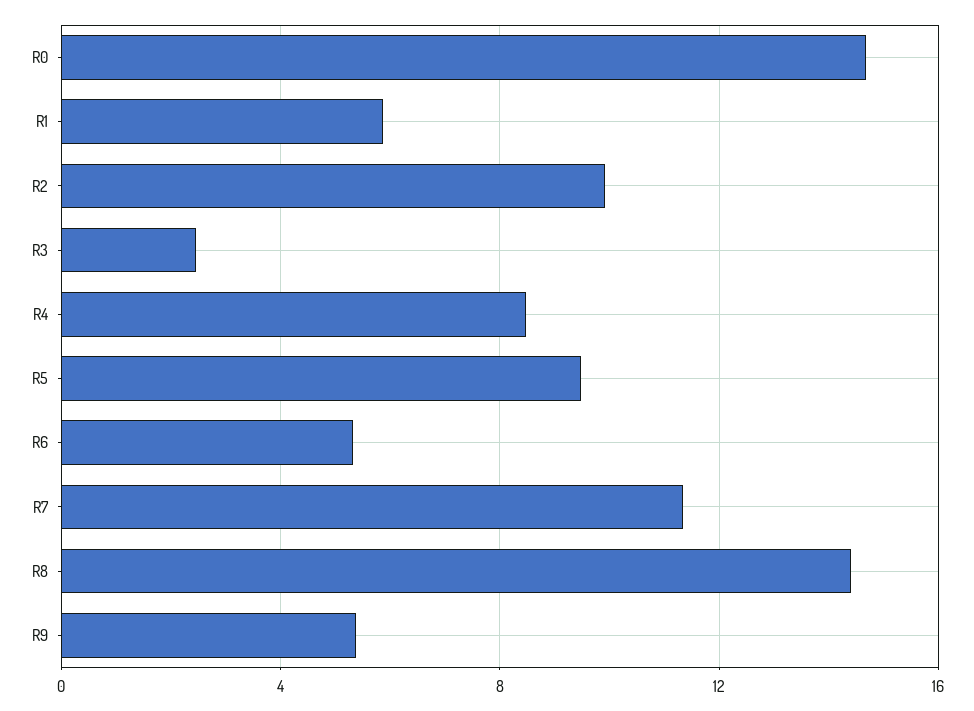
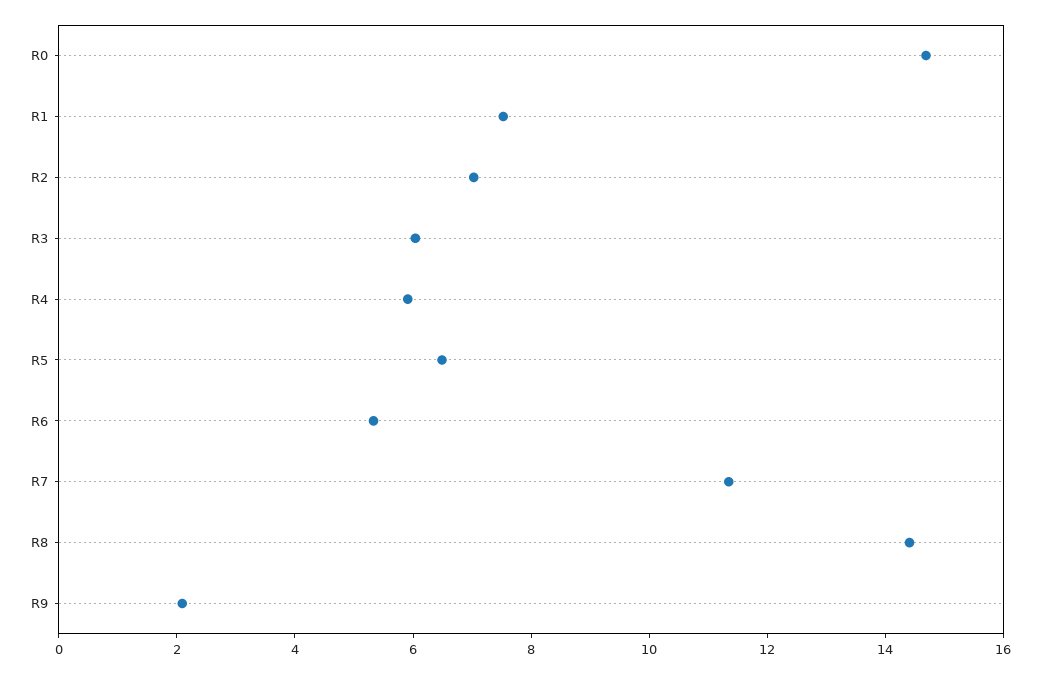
  {
    "R0": 14.5,
-   "R1": 6,
+   "R1": 7.5,
-   "R2": 10,
+   "R2": 7,
-   "R3": 2.5,
+   "R3": 6,
-   "R4": 8.5,
+   "R4": 6,
-   "R5": 9.5,
+   "R5": 6.5,
    "R6": 5.5,
    "R7": 11.5,
    "R8": 14.5,
-   "R9": 5.5
+   "R9": 2
  }

